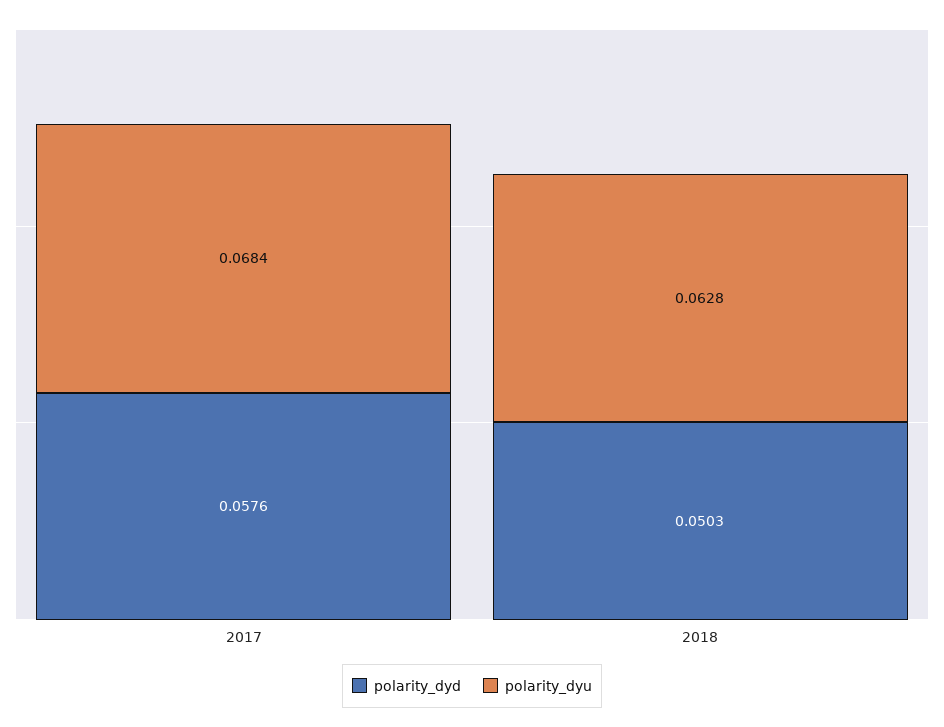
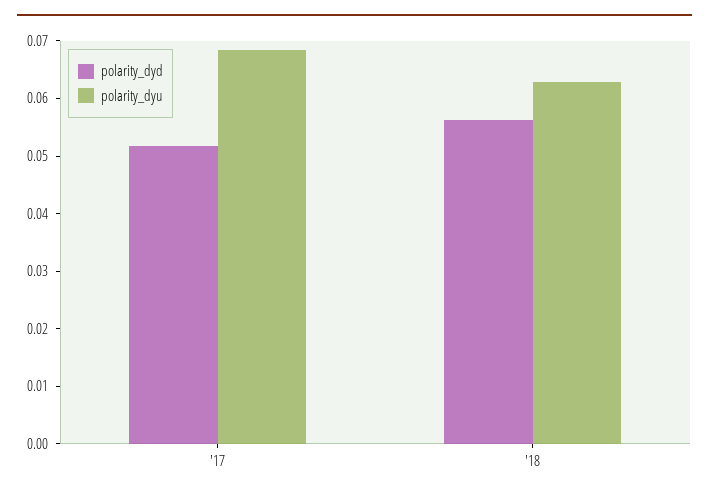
  {
    "polarity_dyd": {
-     "2017": 0.0576,
+     "2017": 0.052,
-     "2018": 0.0503
+     "2018": 0.056
    },
    "polarity_dyu": {
      "2017": 0.0684,
      "2018": 0.0628
    }
  }

